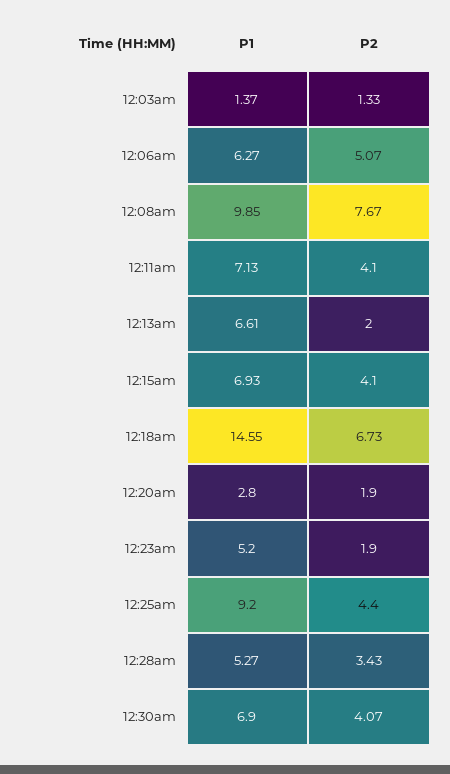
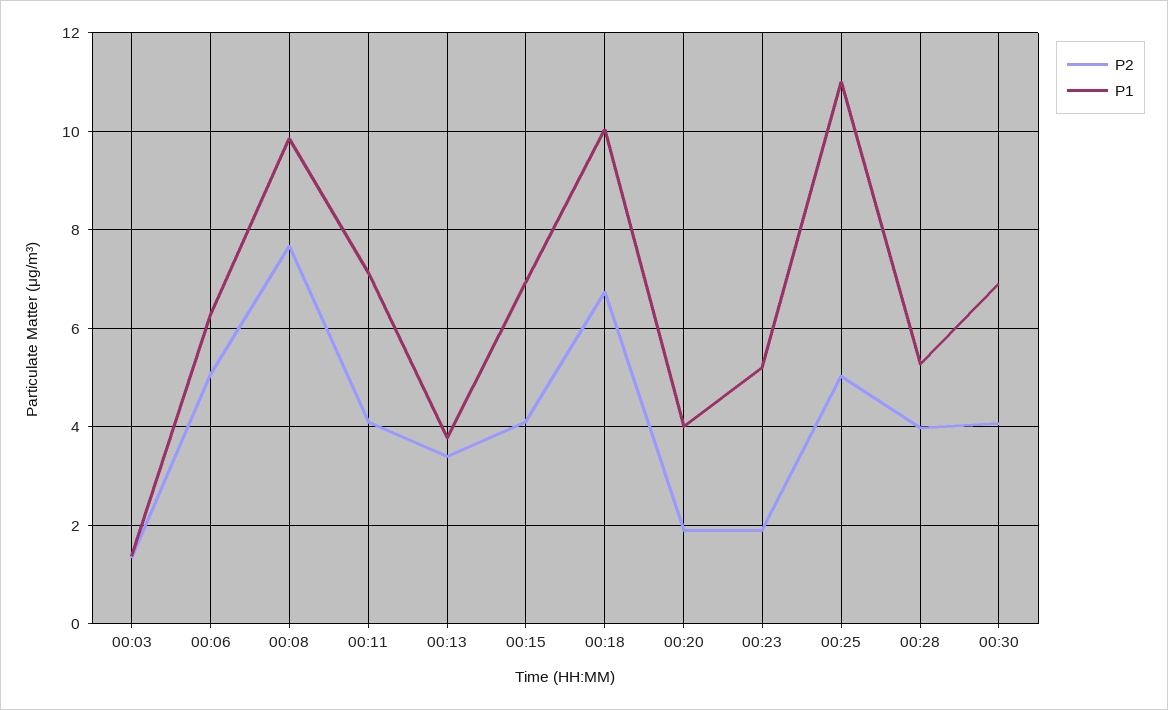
  {
    "P1": {
      "12:03am": 1.37,
      "12:06am": 6.27,
      "12:08am": 9.85,
      "12:11am": 7.13,
-     "12:13am": 6.61,
+     "12:13am": 3.8,
      "12:15am": 6.93,
-     "12:18am": 14.55,
+     "12:18am": 10,
-     "12:20am": 2.8,
+     "12:20am": 4,
      "12:23am": 5.2,
-     "12:25am": 9.2,
+     "12:25am": 11,
      "12:28am": 5.27,
      "12:30am": 6.9
    },
    "P2": {
      "12:03am": 1.33,
      "12:06am": 5.07,
      "12:08am": 7.67,
      "12:11am": 4.1,
-     "12:13am": 2,
+     "12:13am": 3.4,
      "12:15am": 4.1,
      "12:18am": 6.73,
      "12:20am": 1.9,
      "12:23am": 1.9,
-     "12:25am": 4.4,
+     "12:25am": 5,
-     "12:28am": 3.43,
+     "12:28am": 4,
      "12:30am": 4.07
    }
  }

